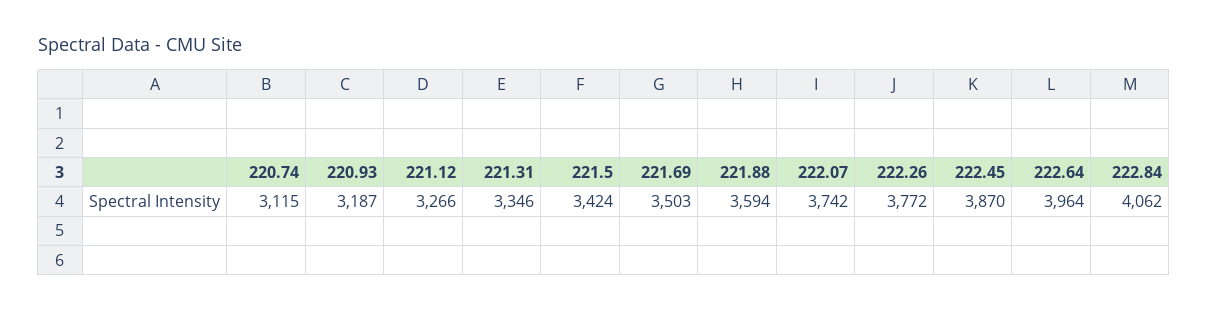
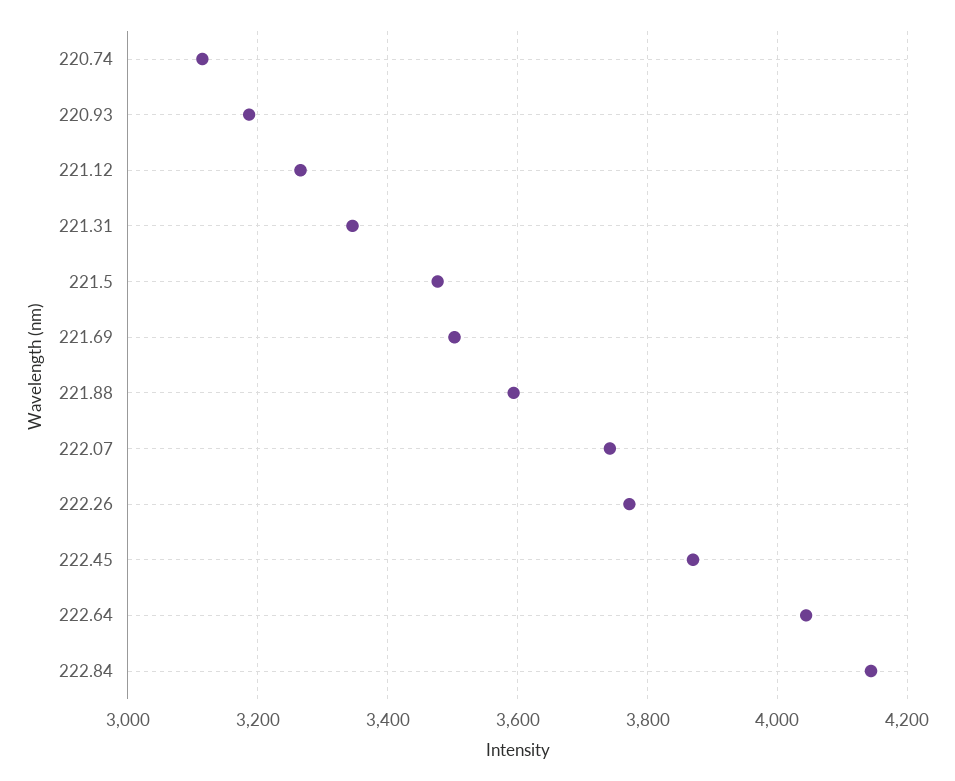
  {
    "220.74": 3115,
    "220.93": 3187,
    "221.12": 3266,
    "221.31": 3346,
-   "221.5": 3424,
+   "221.5": 3480,
    "221.69": 3503,
    "221.88": 3594,
    "222.07": 3742,
    "222.26": 3772,
    "222.45": 3870,
-   "222.64": 3964,
+   "222.64": 4040,
-   "222.84": 4062
+   "222.84": 4140
  }

